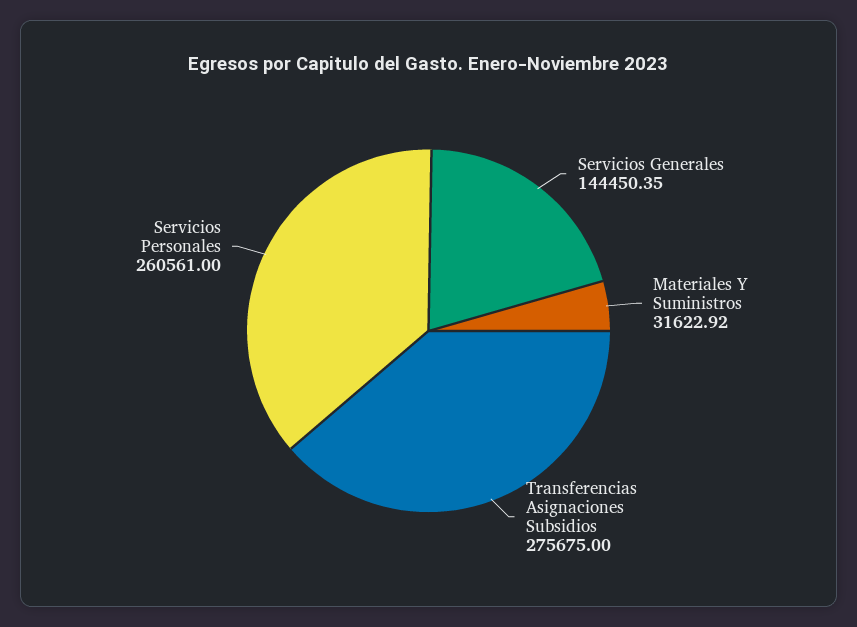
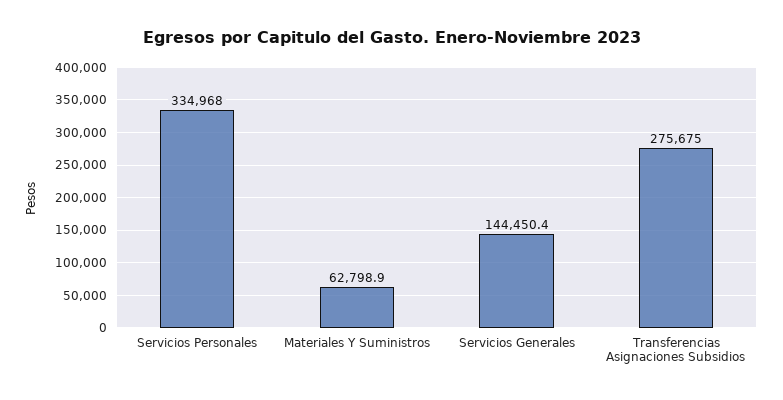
  {
    "Servicios Generales": 144450.35,
-   "Materiales Y Suministros": 31622.92,
+   "Materiales Y Suministros": 62798.9,
    "Transferencias Asignaciones Subsidios": 275675,
-   "Servicios Personales": 260561
+   "Servicios Personales": 334968
  }

